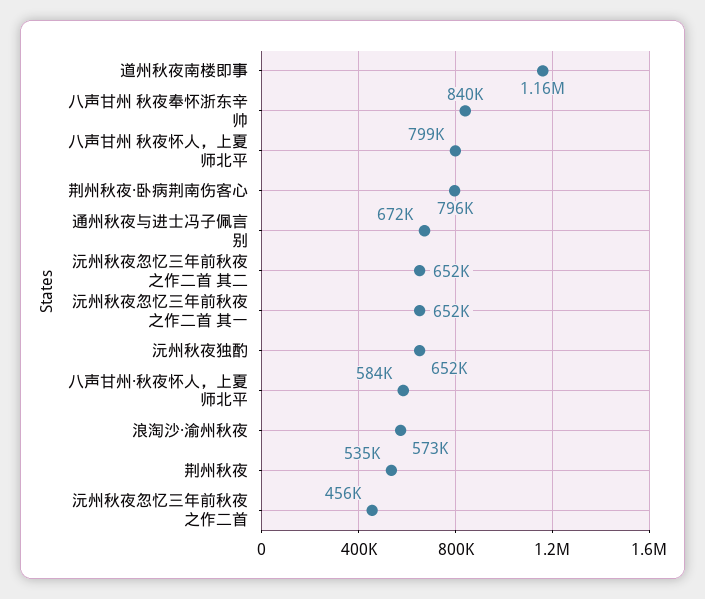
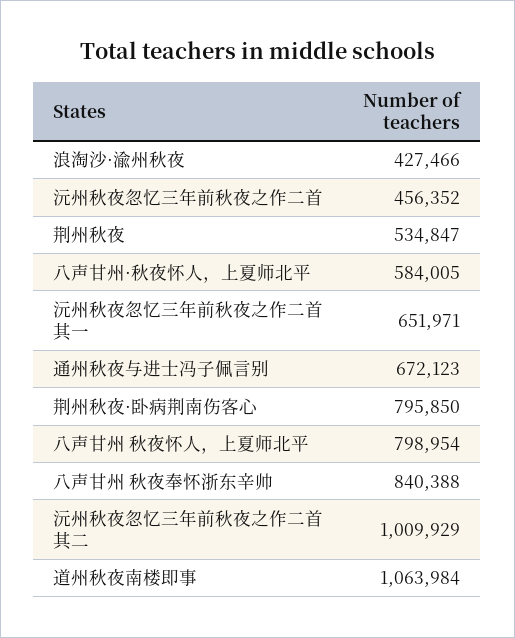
  {
-   "道州秋夜南楼即事": 1160000,
+   "道州秋夜南楼即事": 1063984,
    "八声甘州 秋夜奉怀浙东辛帅": 840388,
    "八声甘州 秋夜怀人，上夏师北平": 798954,
    "荆州秋夜·卧病荆南伤客心": 795850,
    "通州秋夜与进士冯子佩言别": 672123,
-   "沅州秋夜忽忆三年前秋夜之作二首 其二": 652000,
+   "沅州秋夜忽忆三年前秋夜之作二首 其二": 1009929,
    "沅州秋夜忽忆三年前秋夜之作二首 其一": 651971,
-   "沅州秋夜独酌": 652000,
    "八声甘州·秋夜怀人，上夏师北平": 584005,
-   "浪淘沙·渝州秋夜": 573000,
+   "浪淘沙·渝州秋夜": 427466,
    "荆州秋夜": 534847,
    "沅州秋夜忽忆三年前秋夜之作二首": 456352
  }

